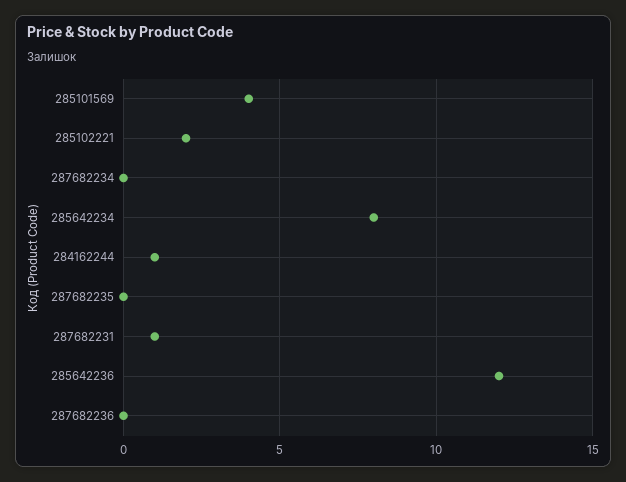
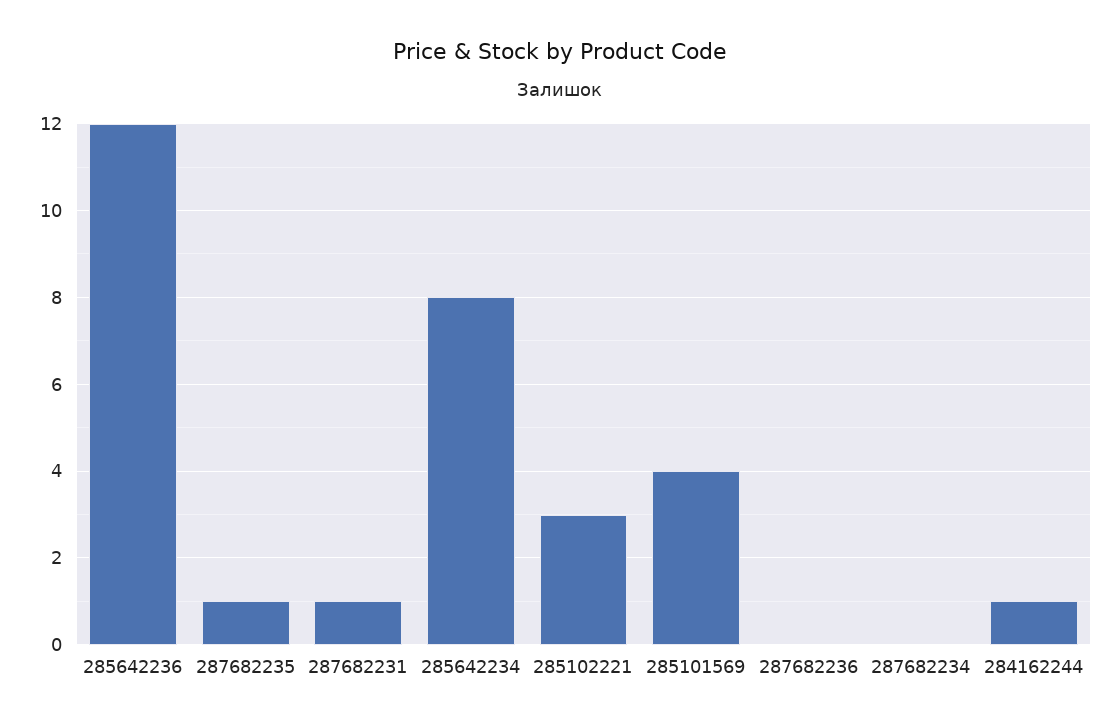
  {
    "285101569": 4,
-   "285102221": 2,
+   "285102221": 3,
    "287682234": 0,
    "285642234": 8,
    "284162244": 1,
-   "287682235": 0,
+   "287682235": 1,
    "287682231": 1,
    "285642236": 12,
    "287682236": 0
  }

